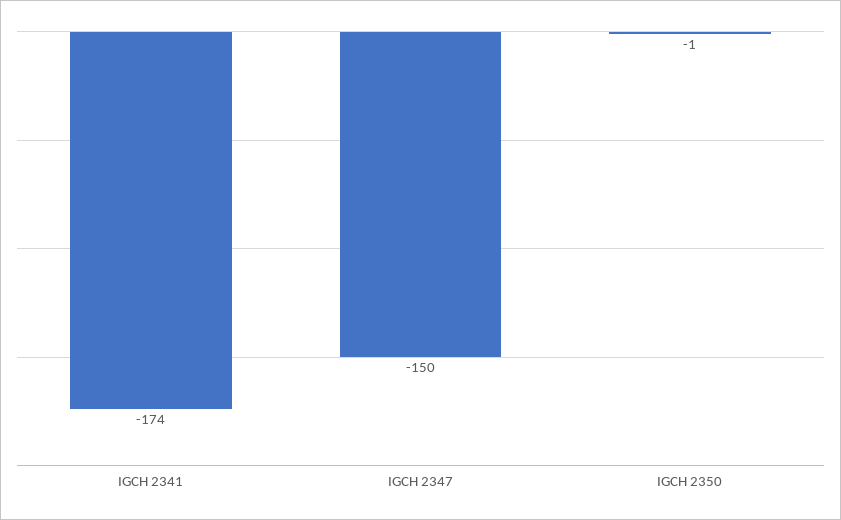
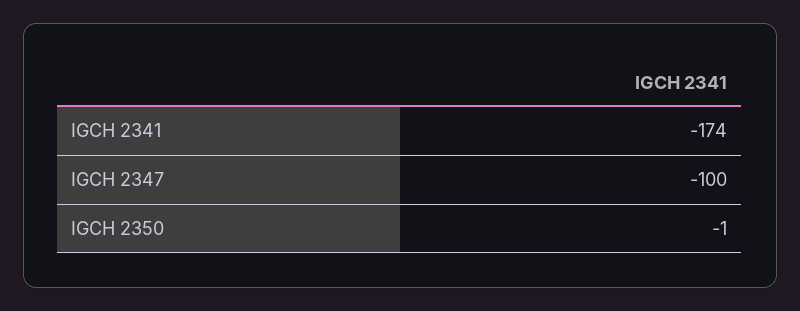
  {
    "IGCH 2341": -174,
-   "IGCH 2347": -150,
+   "IGCH 2347": -100,
    "IGCH 2350": -1
  }

